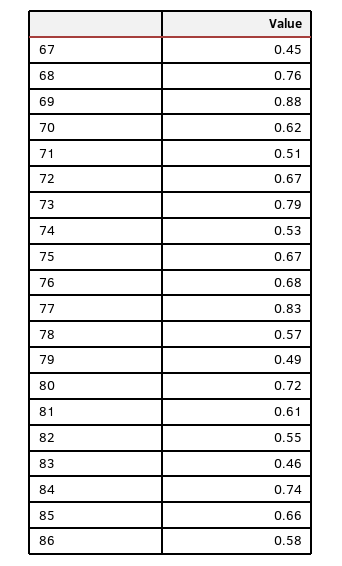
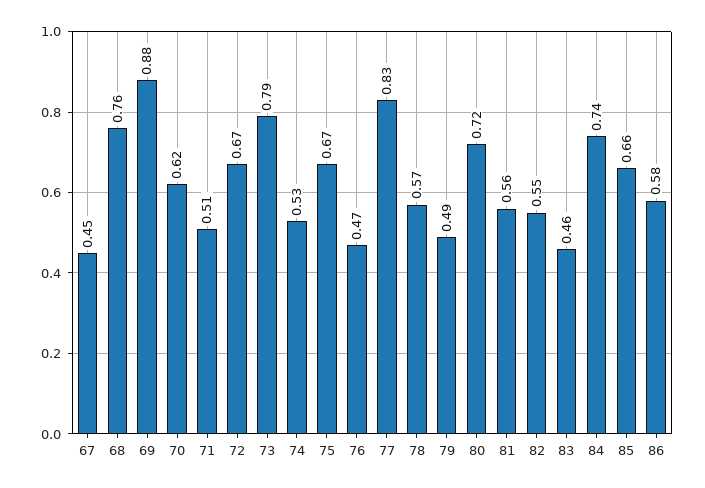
  {
    "67": 0.45,
    "68": 0.76,
    "69": 0.88,
    "70": 0.62,
    "71": 0.51,
    "72": 0.67,
    "73": 0.79,
    "74": 0.53,
    "75": 0.67,
-   "76": 0.68,
+   "76": 0.47,
    "77": 0.83,
    "78": 0.57,
    "79": 0.49,
    "80": 0.72,
-   "81": 0.61,
+   "81": 0.56,
    "82": 0.55,
    "83": 0.46,
    "84": 0.74,
    "85": 0.66,
    "86": 0.58
  }

